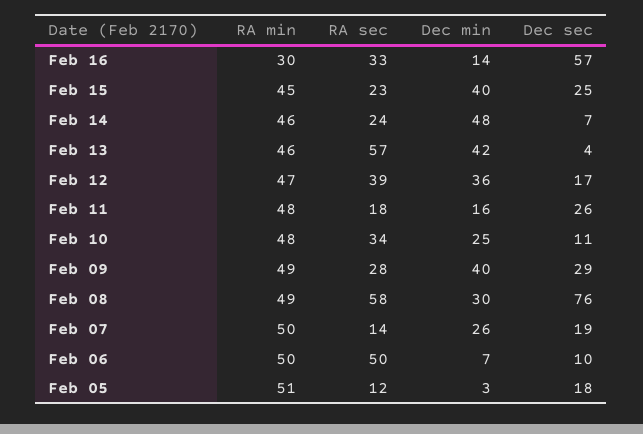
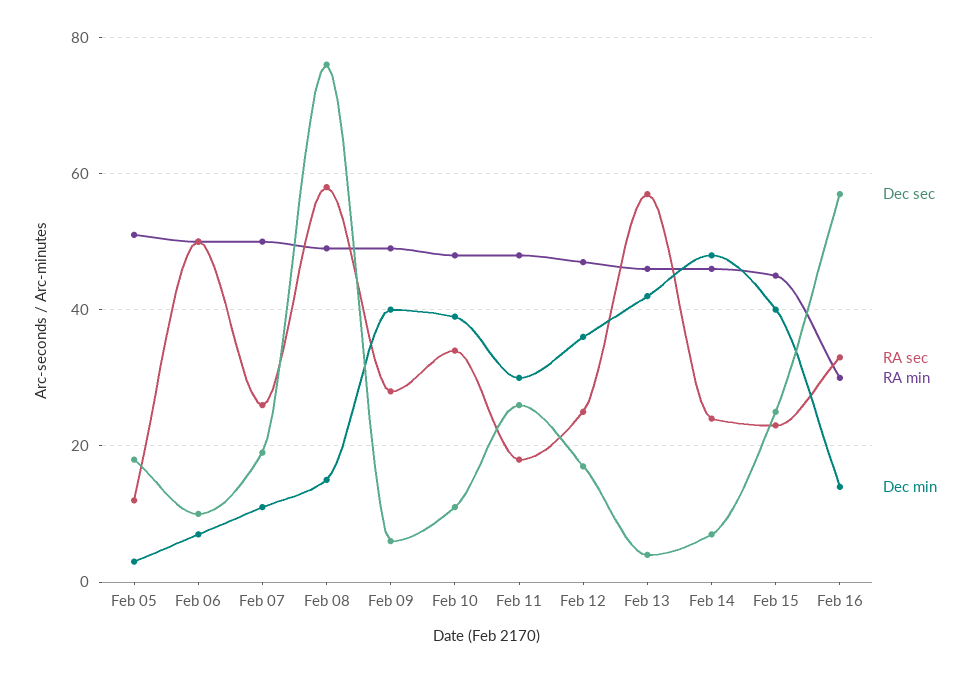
  {
    "RA min": {
      "Feb 16": 30,
      "Feb 15": 45,
      "Feb 14": 46,
      "Feb 13": 46,
      "Feb 12": 47,
      "Feb 11": 48,
      "Feb 10": 48,
      "Feb 09": 49,
      "Feb 08": 49,
      "Feb 07": 50,
      "Feb 06": 50,
      "Feb 05": 51
    },
    "RA sec": {
      "Feb 16": 33,
      "Feb 15": 23,
      "Feb 14": 24,
      "Feb 13": 57,
-     "Feb 12": 39,
+     "Feb 12": 25,
      "Feb 11": 18,
      "Feb 10": 34,
      "Feb 09": 28,
      "Feb 08": 58,
-     "Feb 07": 14,
+     "Feb 07": 25,
      "Feb 06": 50,
      "Feb 05": 12
    },
    "Dec min": {
      "Feb 16": 14,
      "Feb 15": 40,
      "Feb 14": 48,
      "Feb 13": 42,
      "Feb 12": 36,
-     "Feb 11": 16,
+     "Feb 11": 30,
-     "Feb 10": 25,
+     "Feb 10": 40,
      "Feb 09": 40,
-     "Feb 08": 30,
+     "Feb 08": 15,
-     "Feb 07": 26,
+     "Feb 07": 10,
      "Feb 06": 7,
      "Feb 05": 3
    },
    "Dec sec": {
      "Feb 16": 57,
      "Feb 15": 25,
      "Feb 14": 7,
      "Feb 13": 4,
      "Feb 12": 17,
      "Feb 11": 26,
      "Feb 10": 11,
-     "Feb 09": 29,
+     "Feb 09": 5,
      "Feb 08": 76,
      "Feb 07": 19,
      "Feb 06": 10,
      "Feb 05": 18
    }
  }

